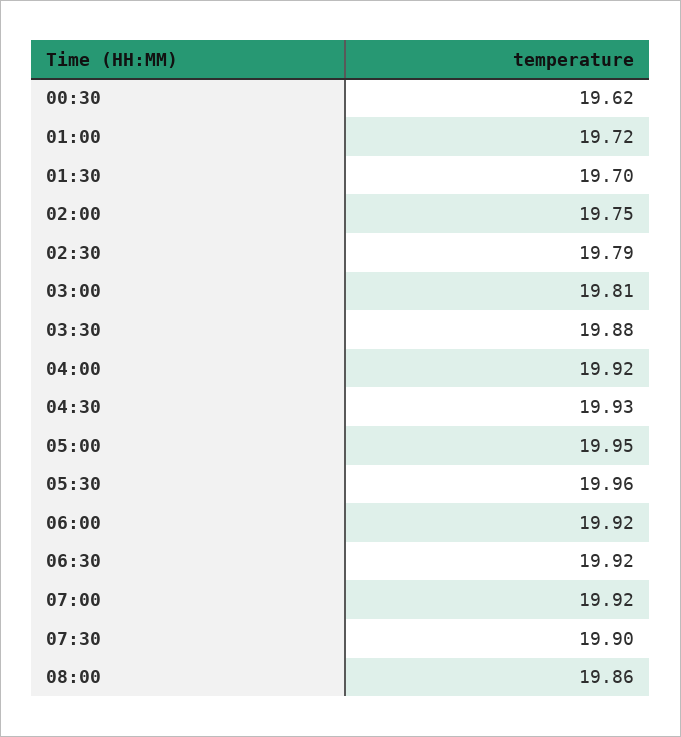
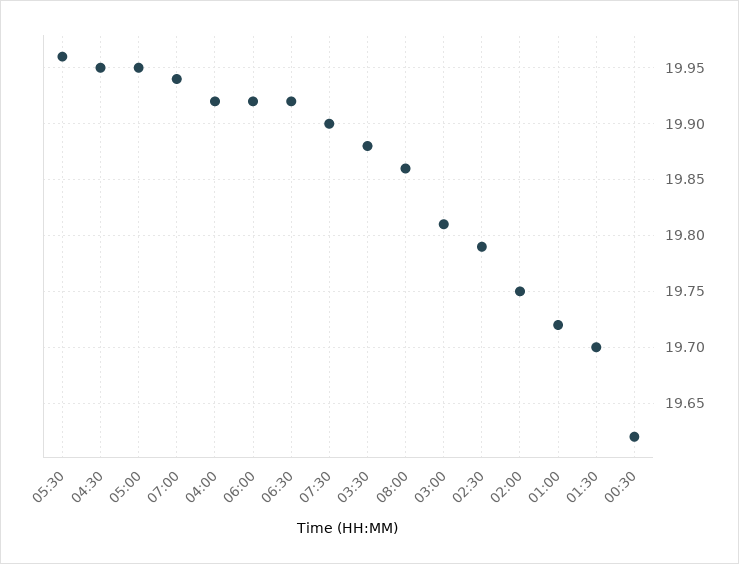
  {
    "00:30": 19.62,
    "01:00": 19.72,
    "01:30": 19.7,
    "02:00": 19.75,
    "02:30": 19.79,
    "03:00": 19.81,
    "03:30": 19.88,
    "04:00": 19.92,
-   "04:30": 19.93,
+   "04:30": 19.95,
    "05:00": 19.95,
    "05:30": 19.96,
    "06:00": 19.92,
    "06:30": 19.92,
-   "07:00": 19.92,
+   "07:00": 19.94,
    "07:30": 19.9,
    "08:00": 19.86
  }

